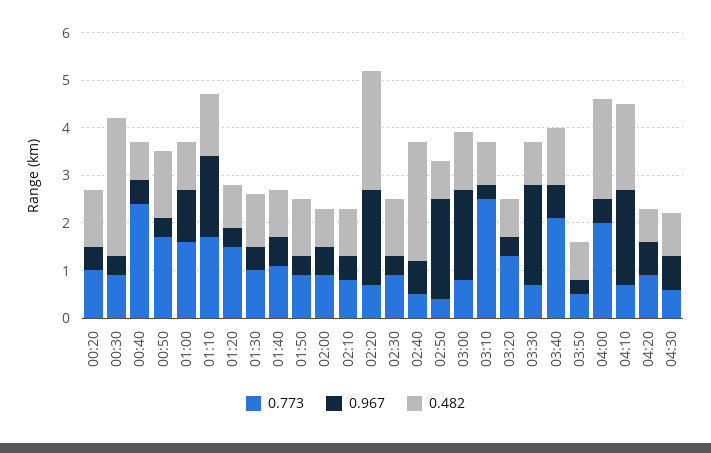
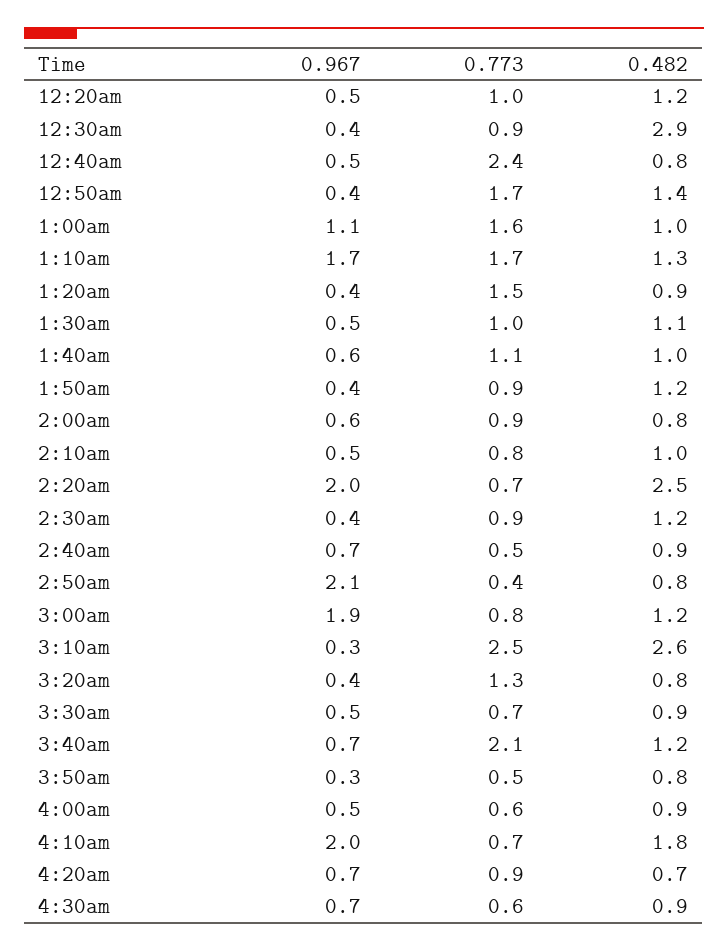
  {
    "0.773": {
      "00:20": 1,
      "00:30": 0.9,
      "00:40": 2.4,
      "00:50": 1.7,
      "01:00": 1.6,
      "01:10": 1.7,
      "01:20": 1.5,
      "01:30": 1,
      "01:40": 1.1,
      "01:50": 0.9,
      "02:00": 0.9,
      "02:10": 0.8,
      "02:20": 0.7,
      "02:30": 0.9,
      "02:40": 0.5,
      "02:50": 0.4,
      "03:00": 0.8,
      "03:10": 2.5,
      "03:20": 1.3,
      "03:30": 0.7,
      "03:40": 2.1,
      "03:50": 0.5,
-     "04:00": 2,
+     "04:00": 0.6,
      "04:10": 0.7,
      "04:20": 0.9,
      "04:30": 0.6
    },
    "0.967": {
      "00:20": 0.5,
      "00:30": 0.4,
      "00:40": 0.5,
      "00:50": 0.4,
      "01:00": 1.1,
      "01:10": 1.7,
      "01:20": 0.4,
      "01:30": 0.5,
      "01:40": 0.6,
      "01:50": 0.4,
      "02:00": 0.6,
      "02:10": 0.5,
      "02:20": 2,
      "02:30": 0.4,
      "02:40": 0.7,
      "02:50": 2.1,
      "03:00": 1.9,
      "03:10": 0.3,
      "03:20": 0.4,
-     "03:30": 2,
+     "03:30": 0.5,
      "03:40": 0.7,
      "03:50": 0.3,
      "04:00": 0.5,
      "04:10": 2,
      "04:20": 0.7,
      "04:30": 0.7
    },
    "0.482": {
      "00:20": 1.2,
      "00:30": 2.9,
      "00:40": 0.8,
      "00:50": 1.4,
      "01:00": 1,
      "01:10": 1.3,
      "01:20": 0.9,
      "01:30": 1.1,
      "01:40": 1,
      "01:50": 1.2,
      "02:00": 0.8,
      "02:10": 1,
      "02:20": 2.5,
      "02:30": 1.2,
-     "02:40": 2.5,
+     "02:40": 0.9,
      "02:50": 0.8,
      "03:00": 1.2,
-     "03:10": 1,
+     "03:10": 2.6,
      "03:20": 0.8,
      "03:30": 0.9,
      "03:40": 1.2,
      "03:50": 0.8,
-     "04:00": 2,
+     "04:00": 0.9,
      "04:10": 1.8,
      "04:20": 0.7,
      "04:30": 0.9
    }
  }

